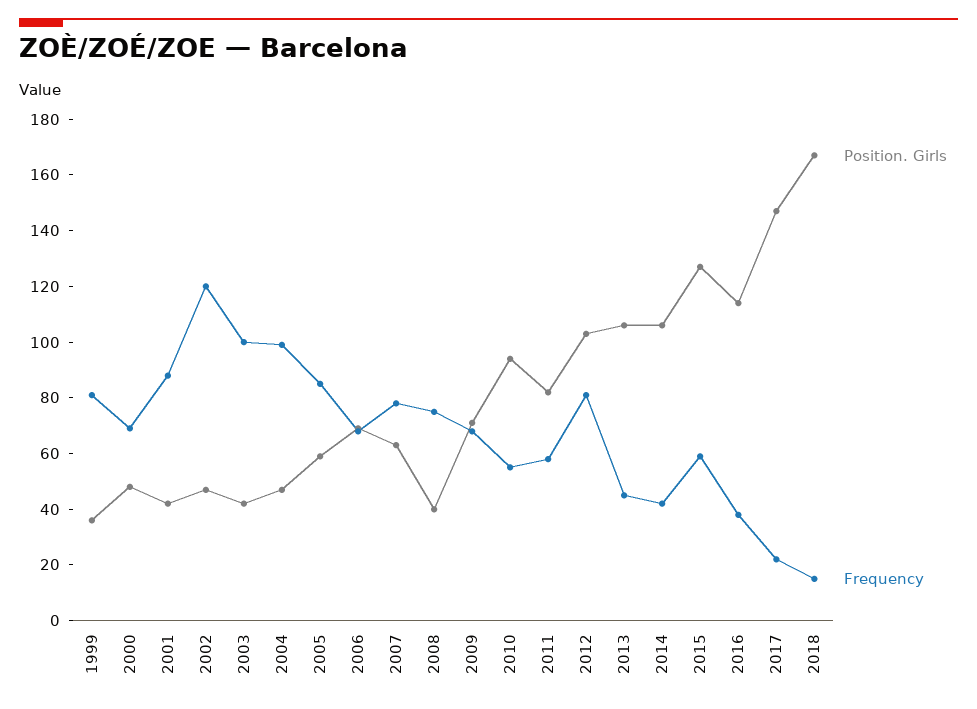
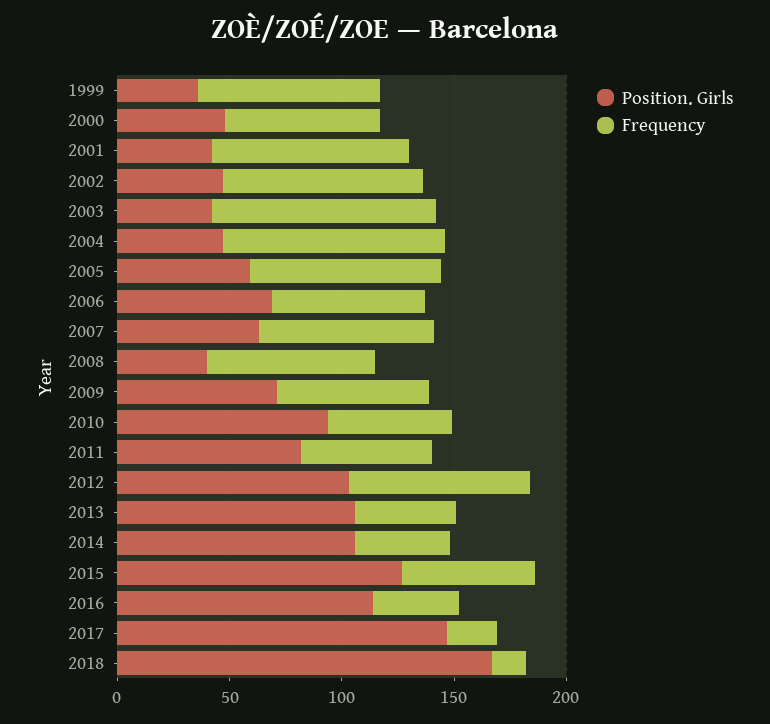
  {
    "Position. Girls": {
      "1999": 35,
      "2000": 50,
      "2001": 40,
      "2002": 45,
      "2003": 40,
      "2004": 45,
      "2005": 60,
      "2006": 70,
      "2007": 65,
      "2008": 40,
      "2009": 70,
      "2010": 95,
      "2011": 80,
      "2012": 105,
      "2013": 105,
      "2014": 105,
      "2015": 125,
      "2016": 115,
      "2017": 145,
      "2018": 165
    },
    "Frequency": {
      "1999": 80,
      "2000": 70,
      "2001": 90,
-     "2002": 120,
+     "2002": 90,
      "2003": 100,
      "2004": 100,
      "2005": 85,
      "2006": 70,
      "2007": 80,
      "2008": 75,
      "2009": 70,
      "2010": 55,
      "2011": 60,
      "2012": 80,
      "2013": 45,
      "2014": 40,
      "2015": 60,
      "2016": 40,
      "2017": 20,
      "2018": 15
    }
  }

